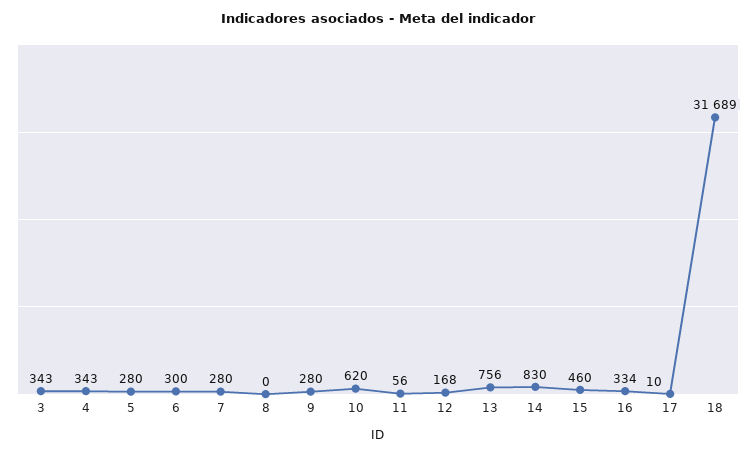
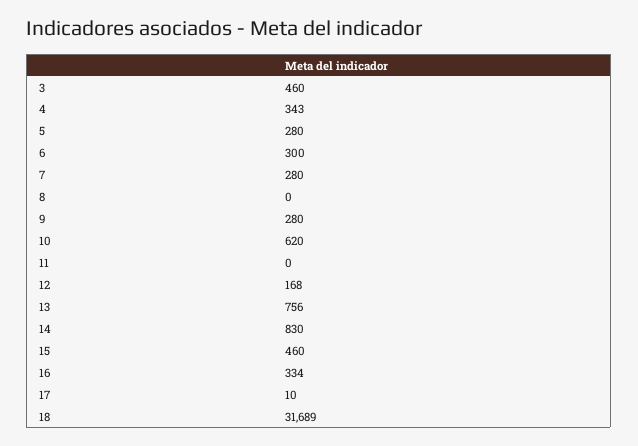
  {
-   "3": 343,
+   "3": 460,
    "4": 343,
    "5": 280,
    "6": 300,
    "7": 280,
    "8": 0,
    "9": 280,
    "10": 620,
-   "11": 56,
+   "11": 0,
    "12": 168,
    "13": 756,
    "14": 830,
    "15": 460,
    "16": 334,
    "17": 10,
    "18": 31689
  }

